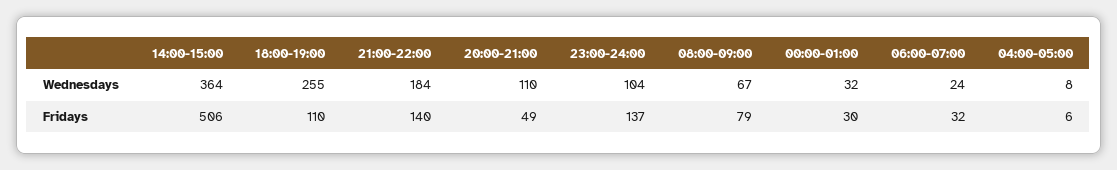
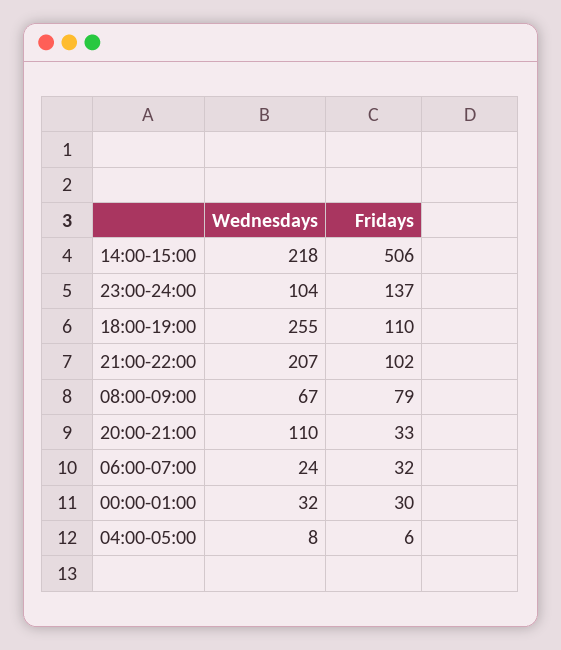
  {
    "14:00-15:00": {
-     "Wednesdays": 364,
+     "Wednesdays": 218,
      "Fridays": 506
    },
    "18:00-19:00": {
      "Wednesdays": 255,
      "Fridays": 110
    },
    "21:00-22:00": {
-     "Wednesdays": 184,
+     "Wednesdays": 207,
-     "Fridays": 140
+     "Fridays": 102
    },
    "20:00-21:00": {
      "Wednesdays": 110,
-     "Fridays": 49
+     "Fridays": 33
    },
    "23:00-24:00": {
      "Wednesdays": 104,
      "Fridays": 137
    },
    "08:00-09:00": {
      "Wednesdays": 67,
      "Fridays": 79
    },
    "00:00-01:00": {
      "Wednesdays": 32,
      "Fridays": 30
    },
    "06:00-07:00": {
      "Wednesdays": 24,
      "Fridays": 32
    },
    "04:00-05:00": {
      "Wednesdays": 8,
      "Fridays": 6
    }
  }

